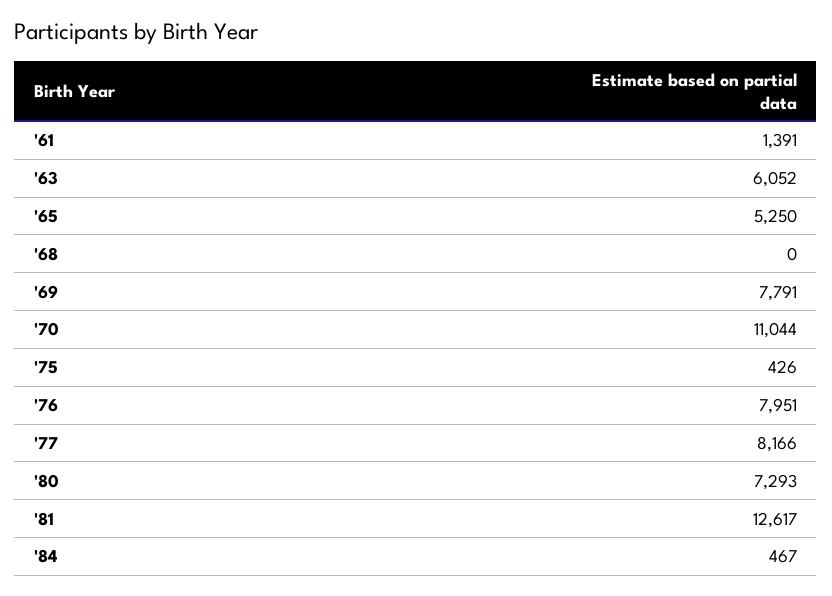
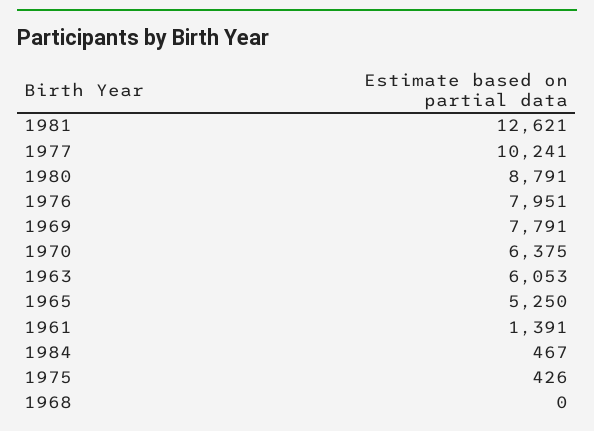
  {
    "'61": 1391,
-   "'63": 6052,
+   "'63": 6053,
    "'65": 5250,
    "'68": 0,
    "'69": 7791,
-   "'70": 11044,
+   "'70": 6375,
    "'75": 426,
    "'76": 7951,
-   "'77": 8166,
+   "'77": 10241,
-   "'80": 7293,
+   "'80": 8791,
-   "'81": 12617,
+   "'81": 12621,
    "'84": 467
  }

